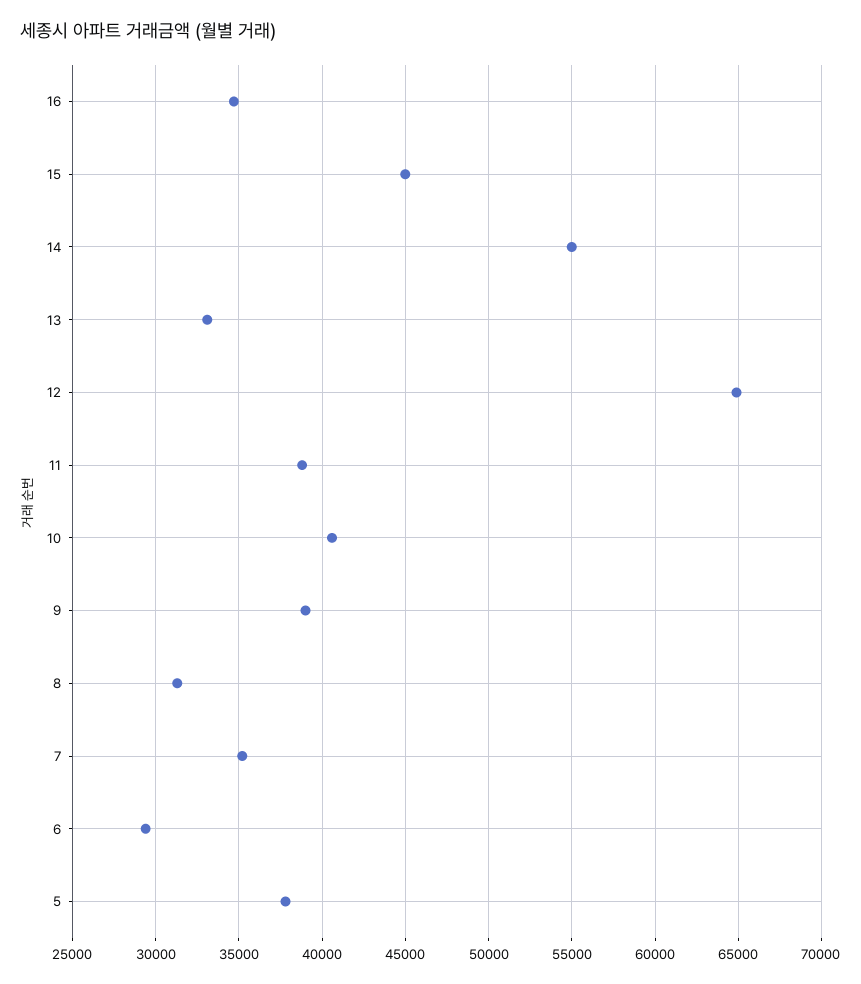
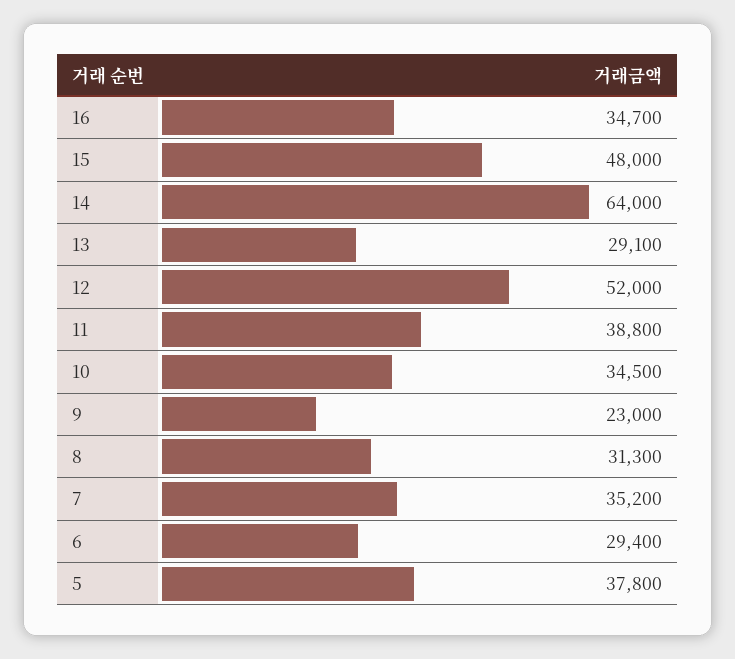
  {
    "16": 34700,
-   "15": 45000,
+   "15": 48000,
-   "14": 55000,
+   "14": 64000,
-   "13": 33000,
+   "13": 29100,
-   "12": 65000,
+   "12": 52000,
    "11": 38800,
-   "10": 40500,
+   "10": 34500,
-   "9": 39000,
+   "9": 23000,
    "8": 31300,
    "7": 35200,
    "6": 29400,
    "5": 37800
  }

